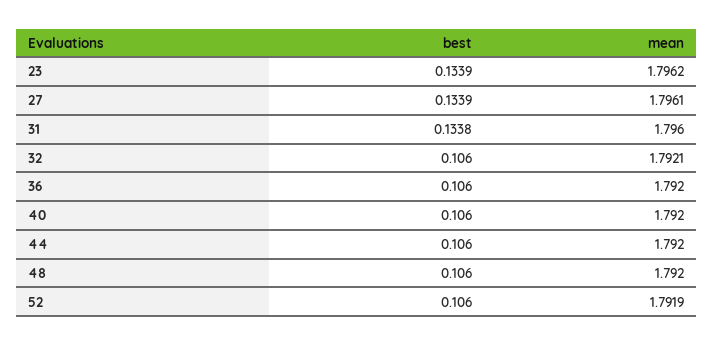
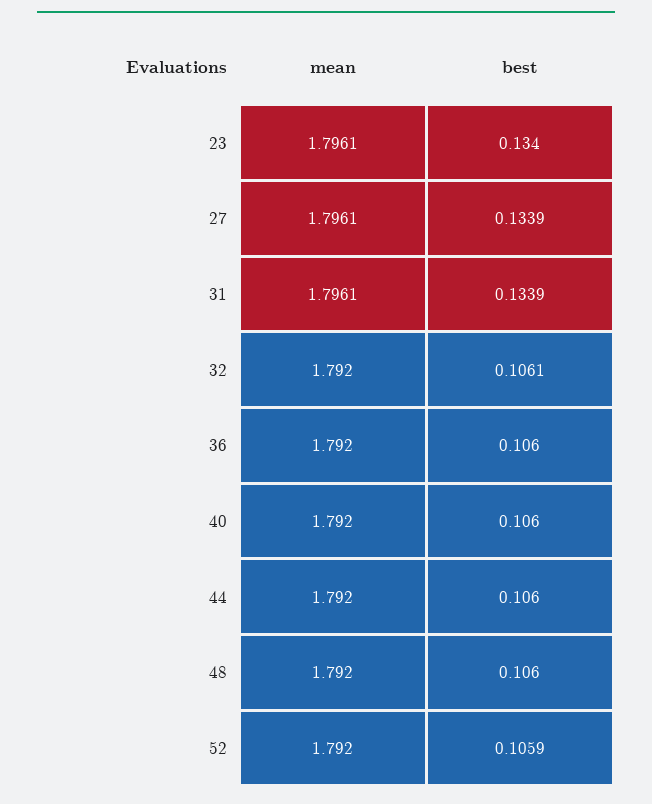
  {
    "best": {
-     "23": 0.1339,
+     "23": 0.134,
      "27": 0.1339,
-     "31": 0.1338,
+     "31": 0.1339,
-     "32": 0.106,
+     "32": 0.1061,
      "36": 0.106,
      "40": 0.106,
      "44": 0.106,
      "48": 0.106,
-     "52": 0.106
+     "52": 0.1059
    },
    "mean": {
-     "23": 1.7962,
+     "23": 1.7961,
      "27": 1.7961,
-     "31": 1.796,
+     "31": 1.7961,
-     "32": 1.7921,
+     "32": 1.792,
      "36": 1.792,
      "40": 1.792,
      "44": 1.792,
      "48": 1.792,
-     "52": 1.7919
+     "52": 1.792
    }
  }

